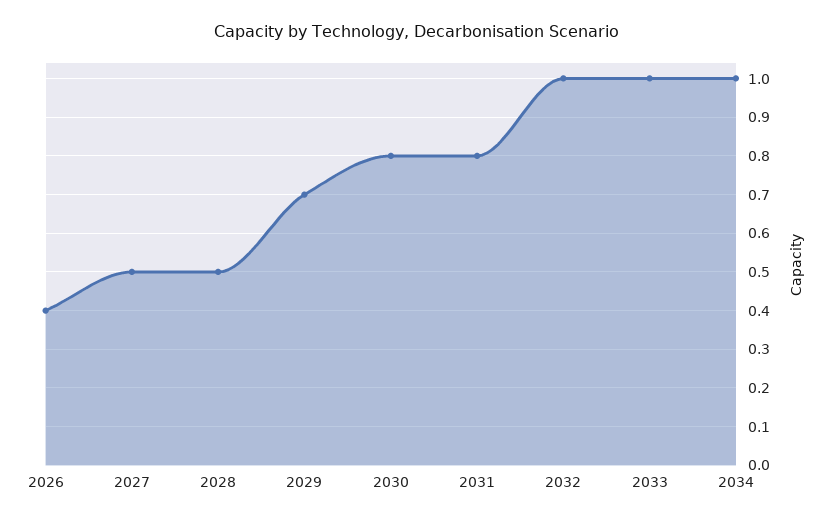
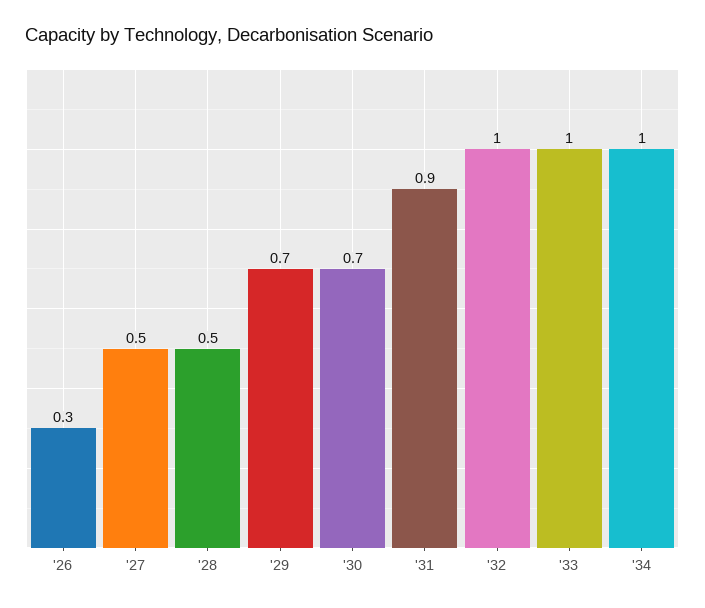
  {
-   "2026": 0.4,
+   "2026": 0.3,
    "2027": 0.5,
    "2028": 0.5,
    "2029": 0.7,
-   "2030": 0.8,
+   "2030": 0.7,
-   "2031": 0.8,
+   "2031": 0.9,
    "2032": 1,
    "2033": 1,
    "2034": 1
  }

